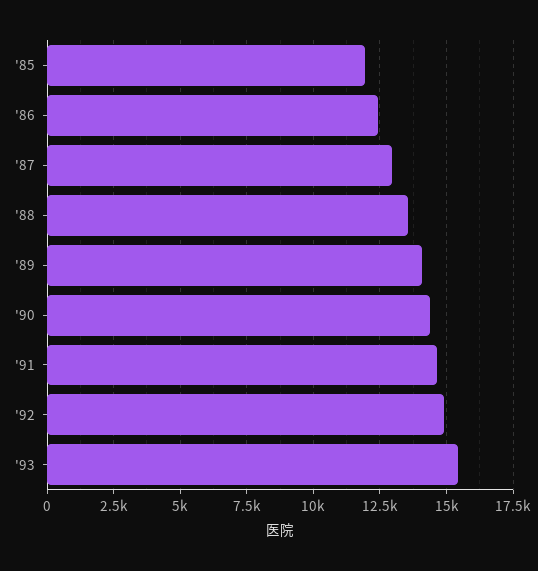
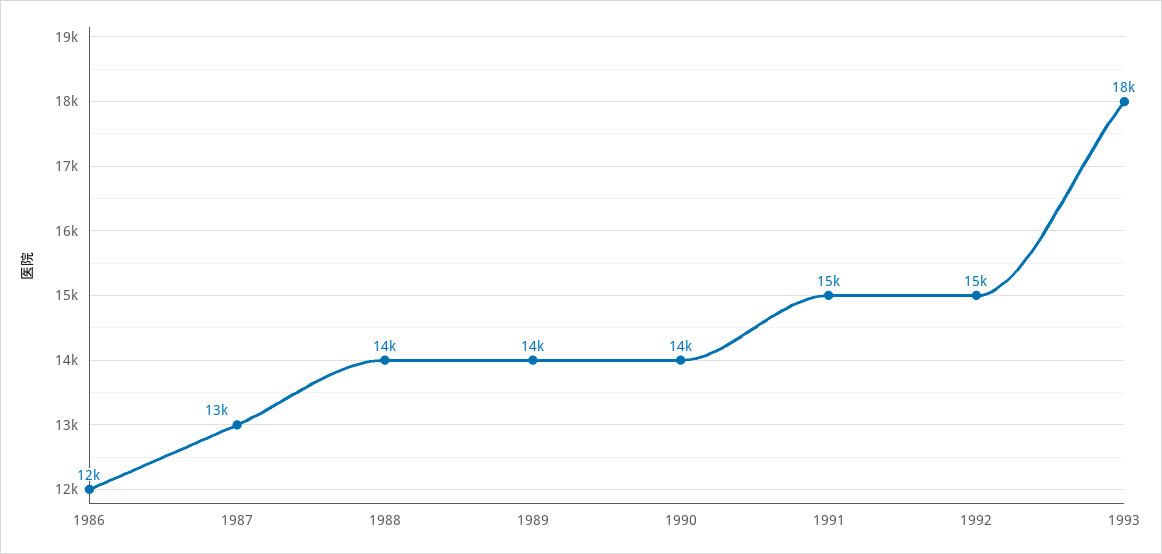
  {
-   "'85": 12000,
    "'86": 12000,
    "'87": 13000,
    "'88": 14000,
    "'89": 14000,
    "'90": 14000,
    "'91": 15000,
    "'92": 15000,
-   "'93": 15500
+   "'93": 18000
  }

